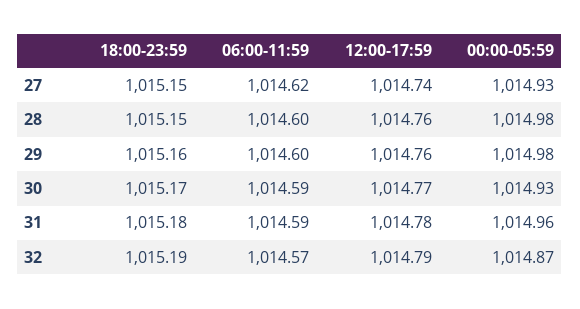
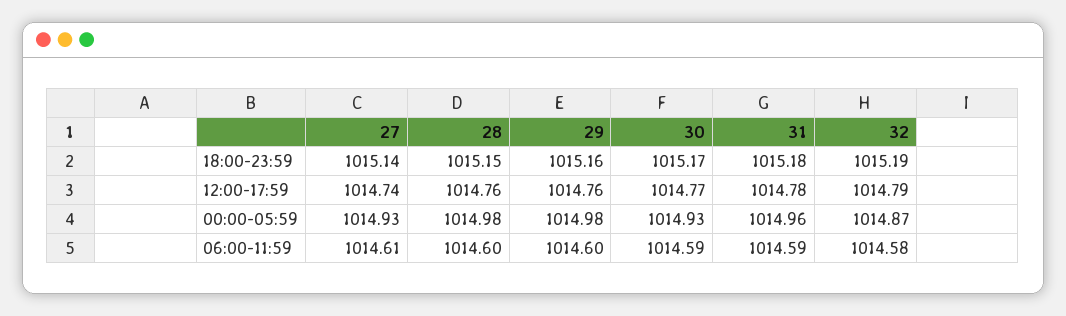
  {
    "18:00-23:59": {
-     "27": 1015.15,
+     "27": 1015.14,
      "28": 1015.15,
      "29": 1015.16,
      "30": 1015.17,
      "31": 1015.18,
      "32": 1015.19
    },
    "06:00-11:59": {
-     "27": 1014.62,
+     "27": 1014.61,
      "28": 1014.6,
      "29": 1014.6,
      "30": 1014.59,
      "31": 1014.59,
-     "32": 1014.57
+     "32": 1014.58
    },
    "12:00-17:59": {
      "27": 1014.74,
      "28": 1014.76,
      "29": 1014.76,
      "30": 1014.77,
      "31": 1014.78,
      "32": 1014.79
    },
    "00:00-05:59": {
      "27": 1014.93,
      "28": 1014.98,
      "29": 1014.98,
      "30": 1014.93,
      "31": 1014.96,
      "32": 1014.87
    }
  }

